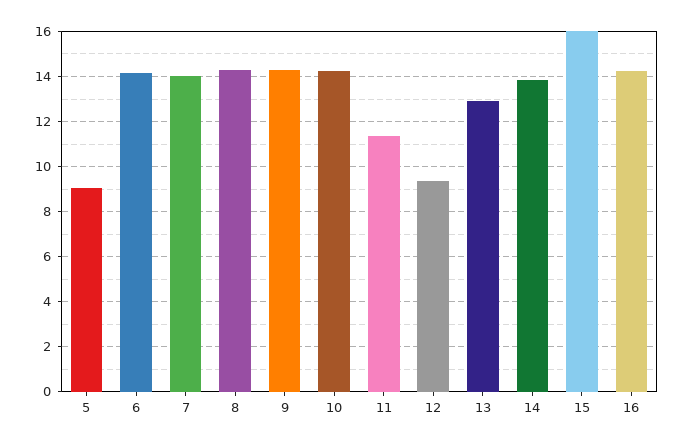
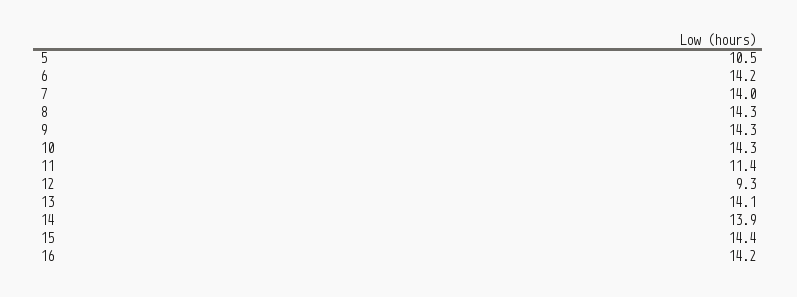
  {
-   "5": 9,
+   "5": 10.5,
    "6": 14.2,
    "7": 14,
    "8": 14.3,
    "9": 14.3,
    "10": 14.3,
    "11": 11.4,
    "12": 9.3,
-   "13": 13,
+   "13": 14.1,
    "14": 13.9,
-   "15": 16,
+   "15": 14.4,
    "16": 14.2
  }

